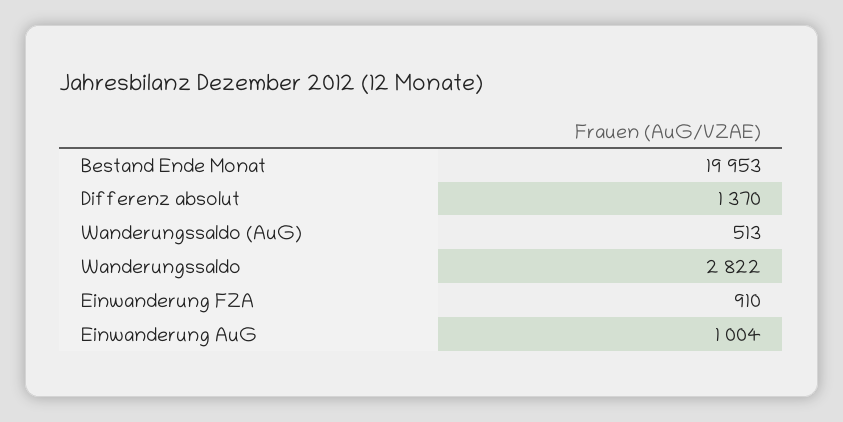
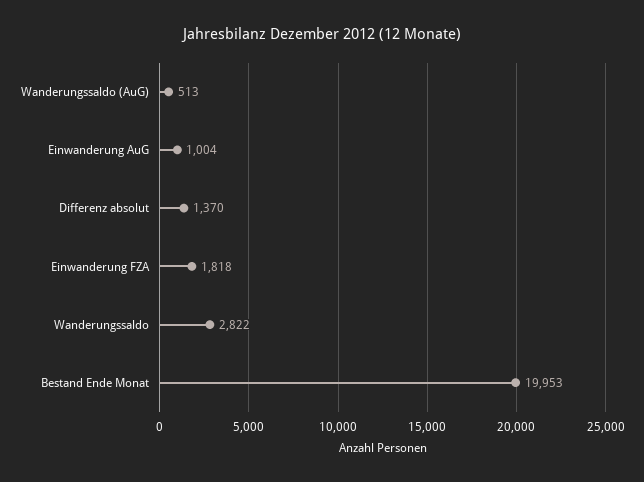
  {
    "Bestand Ende Monat": 19953,
    "Differenz absolut": 1370,
    "Wanderungssaldo (AuG)": 513,
    "Wanderungssaldo": 2822,
-   "Einwanderung FZA": 910,
+   "Einwanderung FZA": 1818,
    "Einwanderung AuG": 1004
  }

